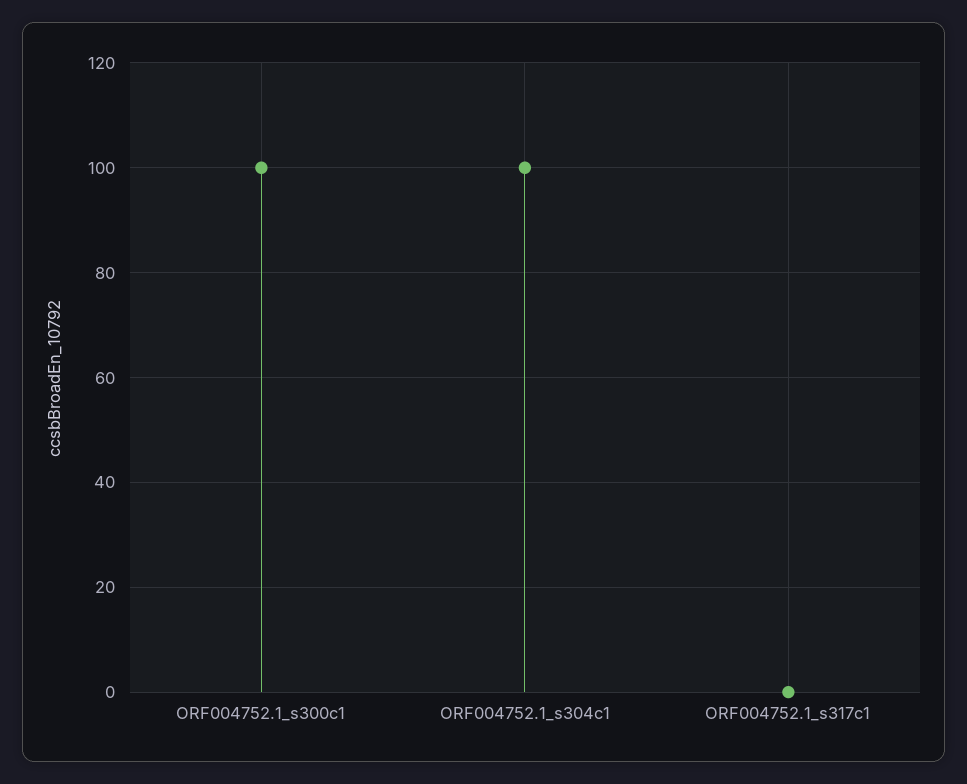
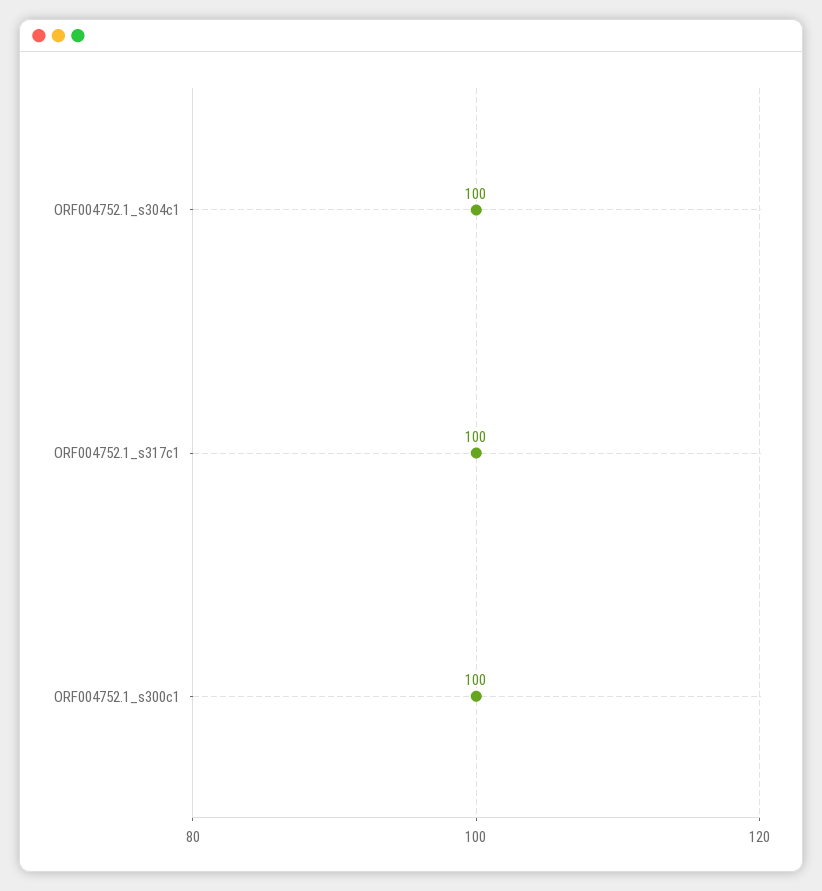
  {
    "ORF004752.1_s300c1": 100,
    "ORF004752.1_s304c1": 100,
-   "ORF004752.1_s317c1": 0
+   "ORF004752.1_s317c1": 100
  }

